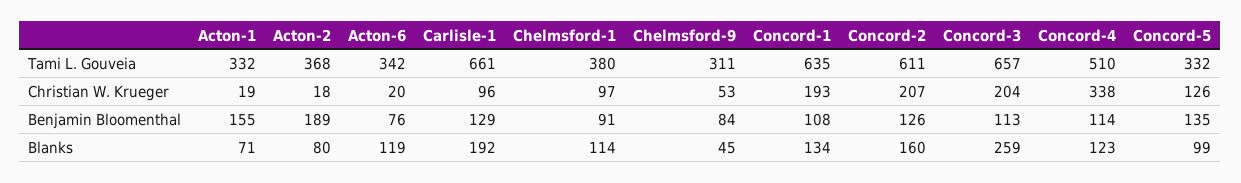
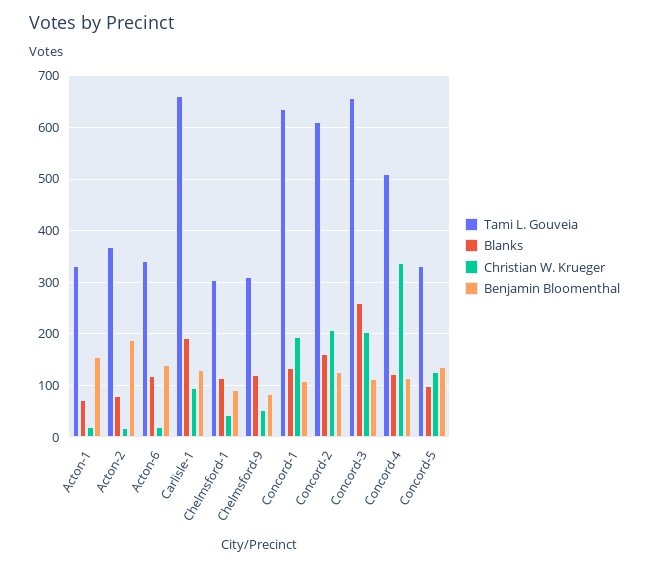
  {
    "Tami L. Gouveia": {
      "Acton-1": 332,
      "Acton-2": 368,
      "Acton-6": 342,
      "Carlisle-1": 661,
-     "Chelmsford-1": 380,
+     "Chelmsford-1": 300,
      "Chelmsford-9": 311,
      "Concord-1": 635,
      "Concord-2": 611,
      "Concord-3": 657,
      "Concord-4": 510,
      "Concord-5": 332
    },
    "Christian W. Krueger": {
      "Acton-1": 19,
      "Acton-2": 18,
      "Acton-6": 20,
      "Carlisle-1": 96,
-     "Chelmsford-1": 97,
+     "Chelmsford-1": 40,
      "Chelmsford-9": 53,
      "Concord-1": 193,
      "Concord-2": 207,
      "Concord-3": 204,
      "Concord-4": 338,
      "Concord-5": 126
    },
    "Benjamin Bloomenthal": {
      "Acton-1": 155,
      "Acton-2": 189,
-     "Acton-6": 76,
+     "Acton-6": 140,
      "Carlisle-1": 129,
      "Chelmsford-1": 91,
      "Chelmsford-9": 84,
      "Concord-1": 108,
      "Concord-2": 126,
      "Concord-3": 113,
      "Concord-4": 114,
      "Concord-5": 135
    },
    "Blanks": {
      "Acton-1": 71,
      "Acton-2": 80,
      "Acton-6": 119,
      "Carlisle-1": 192,
      "Chelmsford-1": 114,
-     "Chelmsford-9": 45,
+     "Chelmsford-9": 120,
      "Concord-1": 134,
      "Concord-2": 160,
      "Concord-3": 259,
      "Concord-4": 123,
      "Concord-5": 99
    }
  }

